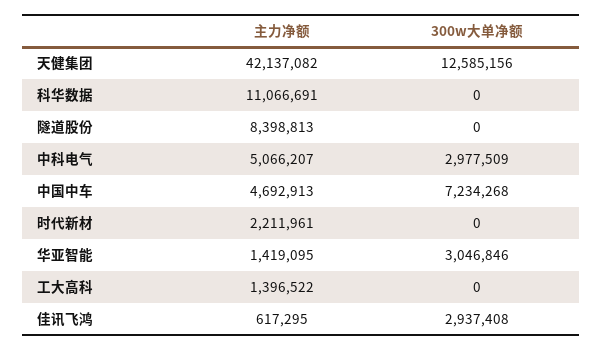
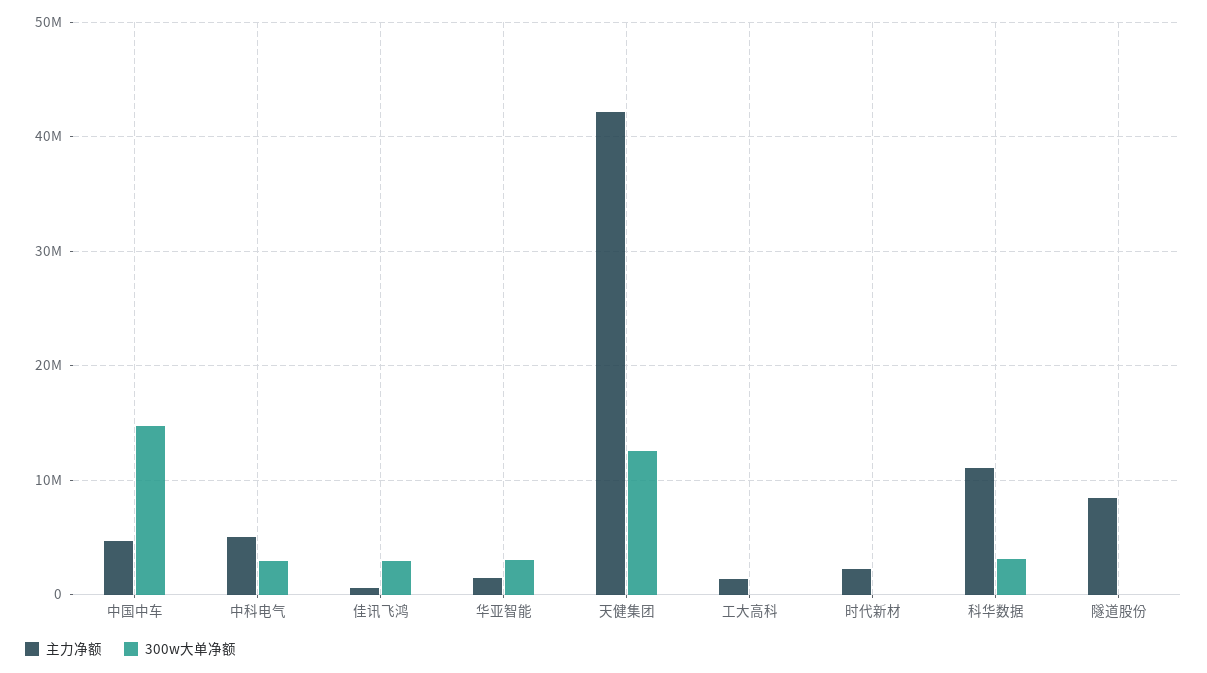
  {
    "主力净额": {
      "天健集团": 42137082,
      "科华数据": 11066691,
      "隧道股份": 8398813,
      "中科电气": 5066207,
      "中国中车": 4692913,
      "时代新材": 2211961,
      "华亚智能": 1419095,
      "工大高科": 1396522,
      "佳讯飞鸿": 617295
    },
    "300w大单净额": {
      "天健集团": 12585156,
-     "科华数据": 0,
+     "科华数据": 3000000,
      "隧道股份": 0,
      "中科电气": 2977509,
-     "中国中车": 7234268,
+     "中国中车": 15000000,
      "时代新材": 0,
      "华亚智能": 3046846,
      "工大高科": 0,
      "佳讯飞鸿": 2937408
    }
  }

